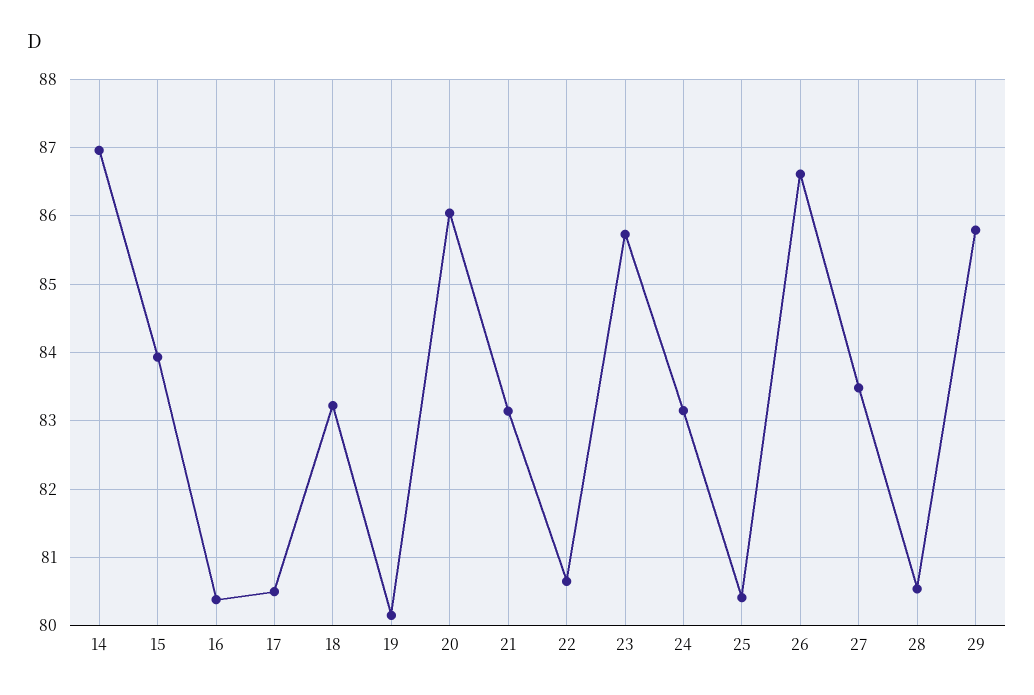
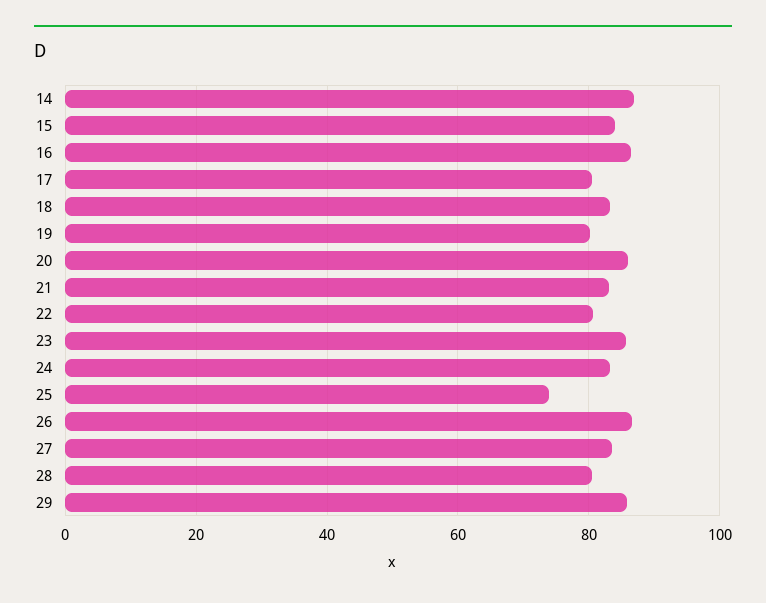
  {
    "14": 87,
    "15": 83.9,
-   "16": 80.4,
+   "16": 86,
    "17": 80.5,
    "18": 83.2,
    "19": 80.2,
    "20": 86,
    "21": 83.1,
    "22": 80.7,
    "23": 85.7,
    "24": 83.2,
-   "25": 80.4,
+   "25": 74,
    "26": 86.6,
    "27": 83.5,
    "28": 80.5,
    "29": 85.8
  }

